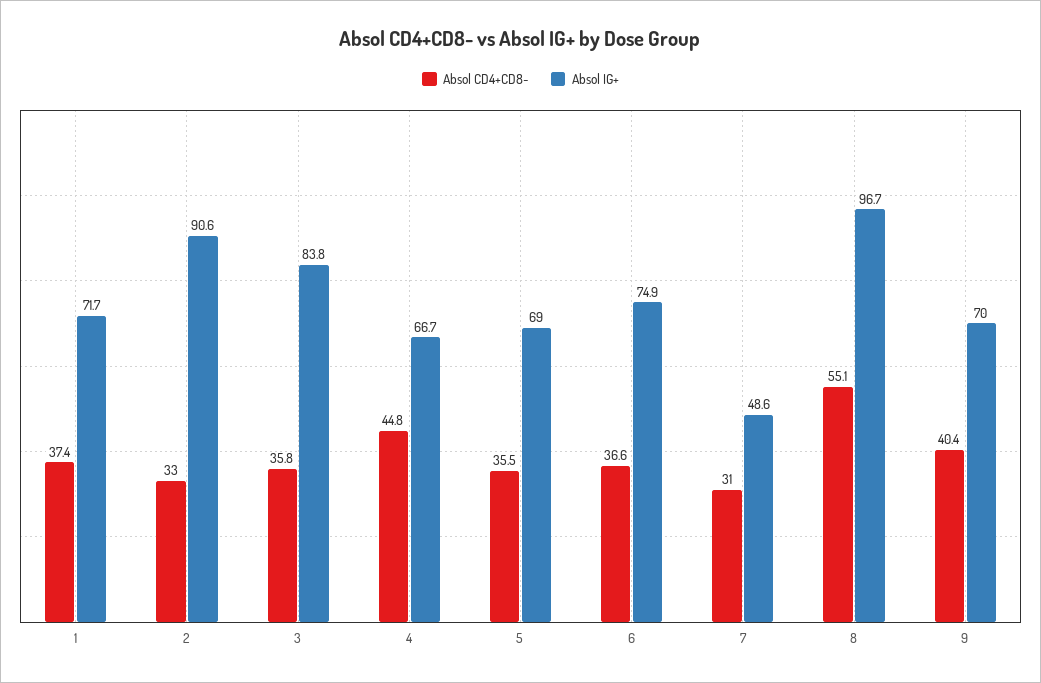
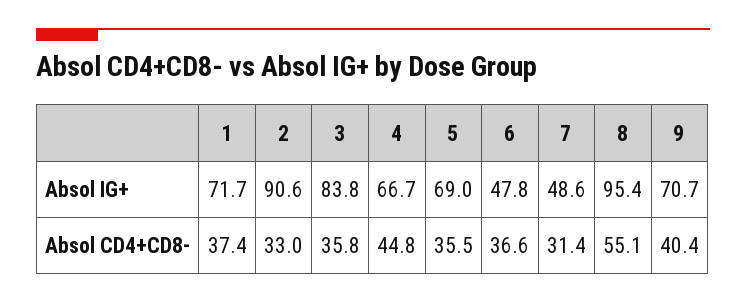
  {
    "Absol CD4+CD8-": {
      "1": 37.4,
      "2": 33,
      "3": 35.8,
      "4": 44.8,
      "5": 35.5,
      "6": 36.6,
-     "7": 31,
+     "7": 31.4,
      "8": 55.1,
      "9": 40.4
    },
    "Absol IG+": {
      "1": 71.7,
      "2": 90.6,
      "3": 83.8,
      "4": 66.7,
      "5": 69,
-     "6": 74.9,
+     "6": 47.8,
      "7": 48.6,
-     "8": 96.7,
+     "8": 95.4,
-     "9": 70
+     "9": 70.7
    }
  }

